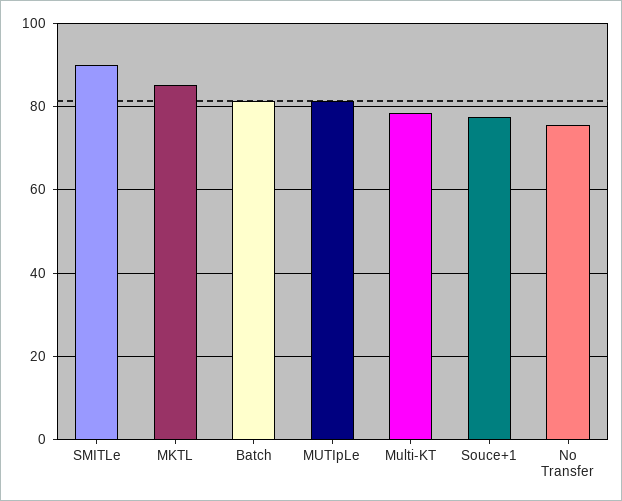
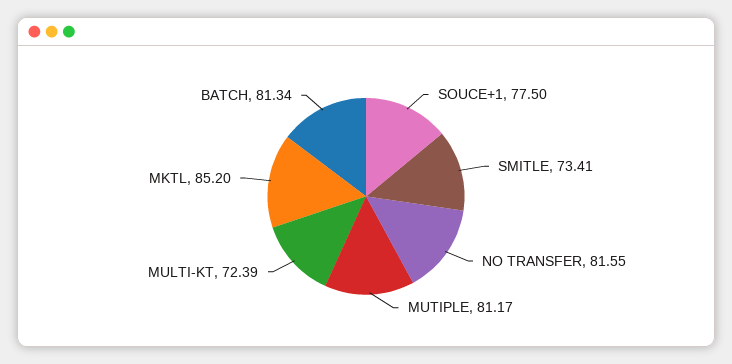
  {
-   "SMITLe": 90,
+   "SMITLe": 73.41,
    "MKTL": 85.2,
    "Batch": 81.34,
    "MUTIpLe": 81.17,
-   "Multi-KT": 78,
+   "Multi-KT": 72.39,
    "Souce+1": 77.5,
-   "No Transfer": 76
+   "No Transfer": 81.55
  }

